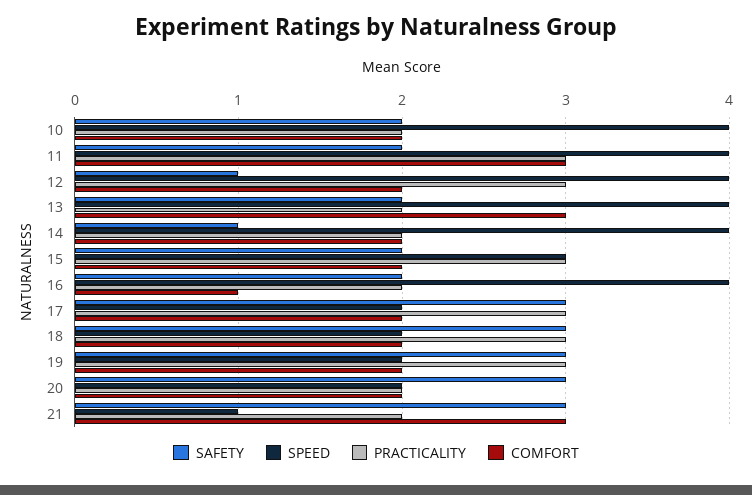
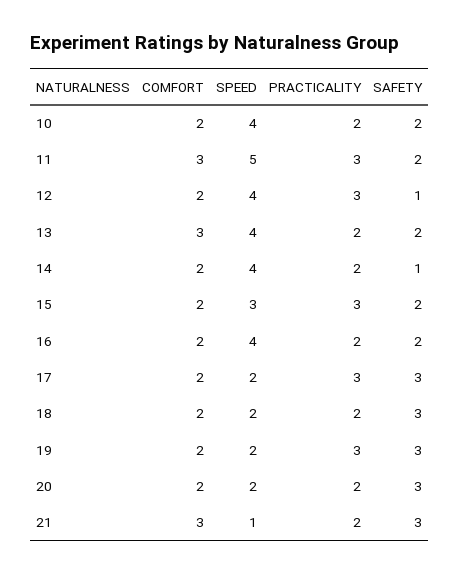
  {
    "SAFETY": {
      "10": 2,
      "11": 2,
      "12": 1,
      "13": 2,
      "14": 1,
      "15": 2,
      "16": 2,
      "17": 3,
      "18": 3,
      "19": 3,
      "20": 3,
      "21": 3
    },
    "SPEED": {
      "10": 4,
-     "11": 4,
+     "11": 5,
      "12": 4,
      "13": 4,
      "14": 4,
      "15": 3,
      "16": 4,
      "17": 2,
      "18": 2,
      "19": 2,
      "20": 2,
      "21": 1
    },
    "PRACTICALITY": {
      "10": 2,
      "11": 3,
      "12": 3,
      "13": 2,
      "14": 2,
      "15": 3,
      "16": 2,
      "17": 3,
-     "18": 3,
+     "18": 2,
      "19": 3,
      "20": 2,
      "21": 2
    },
    "COMFORT": {
      "10": 2,
      "11": 3,
      "12": 2,
      "13": 3,
      "14": 2,
      "15": 2,
-     "16": 1,
+     "16": 2,
      "17": 2,
      "18": 2,
      "19": 2,
      "20": 2,
      "21": 3
    }
  }

